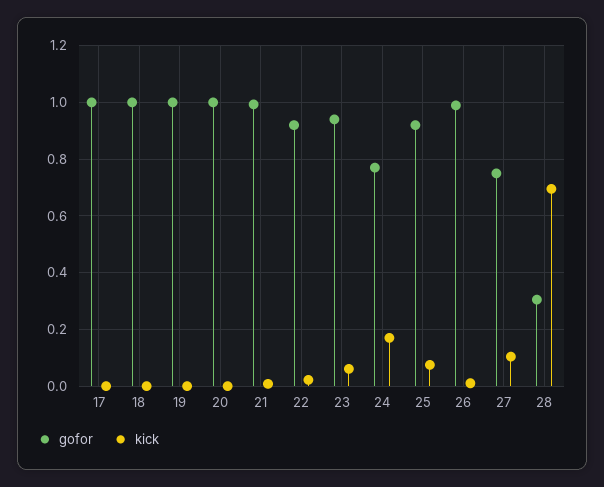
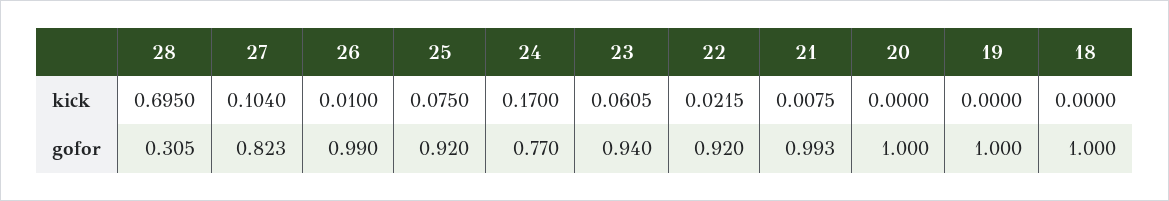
  {
    "gofor": {
-     "17": 1,
      "18": 1,
      "19": 1,
      "20": 1,
      "21": 0.993,
      "22": 0.92,
      "23": 0.94,
      "24": 0.77,
      "25": 0.92,
      "26": 0.99,
-     "27": 0.75,
+     "27": 0.823,
      "28": 0.305
    },
    "kick": {
-     "17": 0,
      "18": 0,
      "19": 0,
      "20": 0,
      "21": 0.0075,
      "22": 0.0215,
      "23": 0.0605,
      "24": 0.17,
      "25": 0.075,
      "26": 0.01,
      "27": 0.104,
      "28": 0.695
    }
  }

